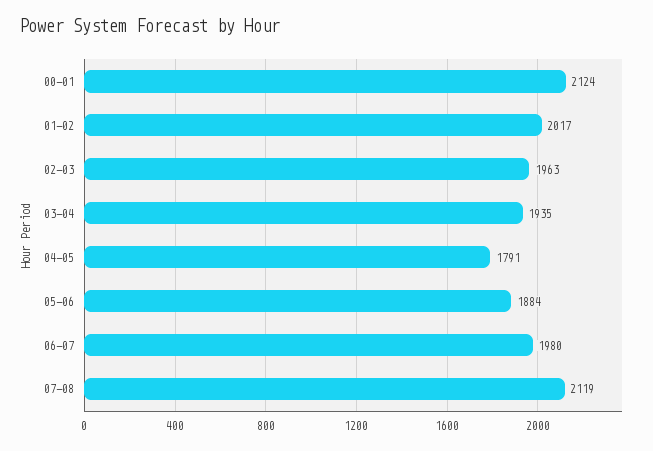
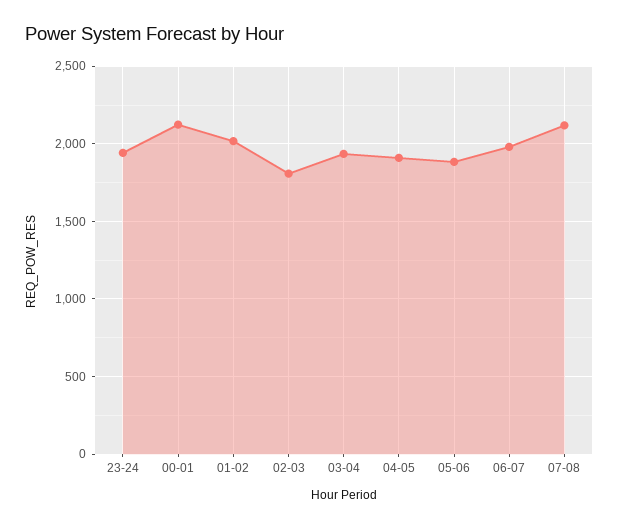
  {
    "00-01": 2124,
    "01-02": 2017,
-   "02-03": 1963,
+   "02-03": 1800,
    "03-04": 1935,
-   "04-05": 1791,
+   "04-05": 1900,
    "05-06": 1884,
    "06-07": 1980,
-   "07-08": 2119
+   "07-08": 2119,
+   "23-24": 1950
  }

